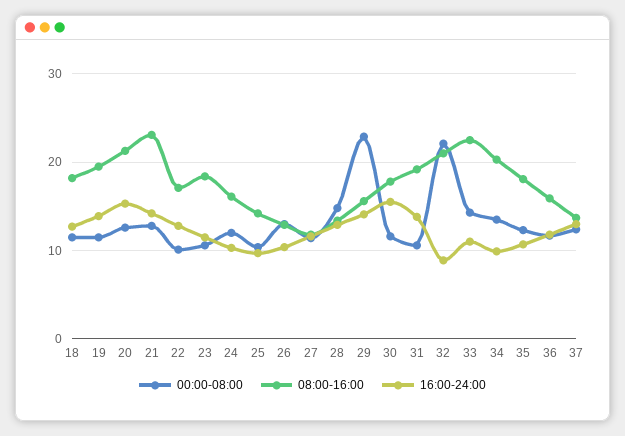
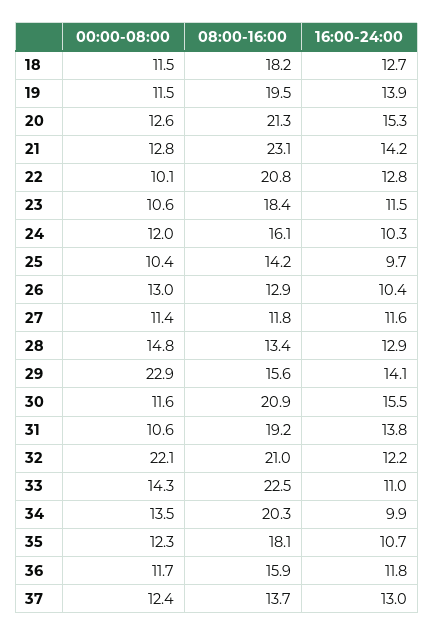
  {
    "00:00-08:00": {
      "18": 11.5,
      "19": 11.5,
      "20": 12.6,
      "21": 12.8,
      "22": 10.1,
      "23": 10.6,
      "24": 12,
      "25": 10.4,
      "26": 13,
      "27": 11.4,
      "28": 14.8,
      "29": 22.9,
      "30": 11.6,
      "31": 10.6,
      "32": 22.1,
      "33": 14.3,
      "34": 13.5,
      "35": 12.3,
      "36": 11.7,
      "37": 12.4
    },
    "08:00-16:00": {
      "18": 18.2,
      "19": 19.5,
      "20": 21.3,
      "21": 23.1,
-     "22": 17,
+     "22": 20.8,
      "23": 18.4,
      "24": 16.1,
      "25": 14.2,
      "26": 12.9,
      "27": 11.8,
      "28": 13.4,
      "29": 15.6,
-     "30": 18,
+     "30": 20.9,
      "31": 19.2,
      "32": 21,
      "33": 22.5,
      "34": 20.3,
      "35": 18.1,
      "36": 15.9,
      "37": 13.7
    },
    "16:00-24:00": {
      "18": 12.7,
      "19": 13.9,
      "20": 15.3,
      "21": 14.2,
      "22": 12.8,
      "23": 11.5,
      "24": 10.3,
      "25": 9.7,
      "26": 10.4,
      "27": 11.6,
      "28": 12.9,
      "29": 14.1,
      "30": 15.5,
      "31": 13.8,
-     "32": 9,
+     "32": 12.2,
      "33": 11,
      "34": 9.9,
      "35": 10.7,
      "36": 11.8,
      "37": 13
    }
  }

